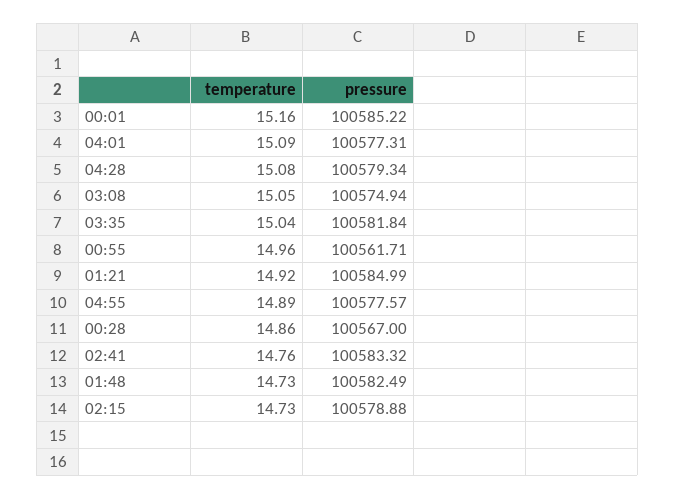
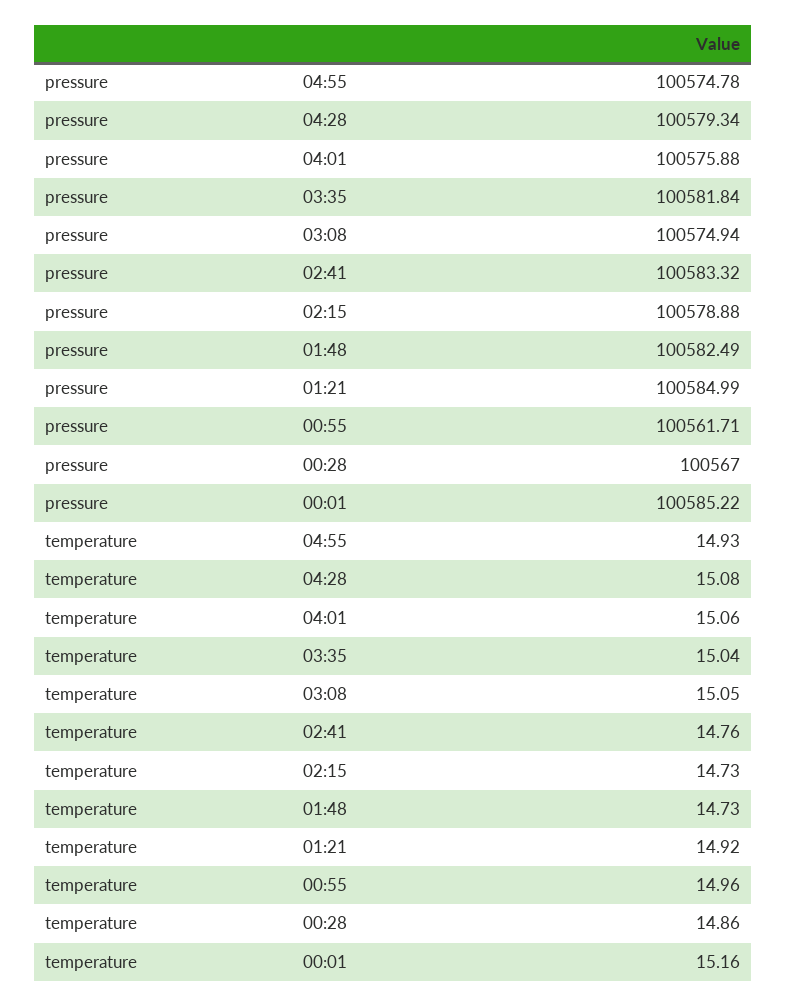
  {
    "temperature": {
      "00:01": 15.16,
-     "04:01": 15.09,
+     "04:01": 15.06,
      "04:28": 15.08,
      "03:08": 15.05,
      "03:35": 15.04,
      "00:55": 14.96,
      "01:21": 14.92,
-     "04:55": 14.89,
+     "04:55": 14.93,
      "00:28": 14.86,
      "02:41": 14.76,
      "01:48": 14.73,
      "02:15": 14.73
    },
    "pressure": {
      "00:01": 100585.22,
-     "04:01": 100577.31,
+     "04:01": 100575.88,
      "04:28": 100579.34,
      "03:08": 100574.94,
      "03:35": 100581.84,
      "00:55": 100561.71,
      "01:21": 100584.99,
-     "04:55": 100577.57,
+     "04:55": 100574.78,
      "00:28": 100567,
      "02:41": 100583.32,
      "01:48": 100582.49,
      "02:15": 100578.88
    }
  }

